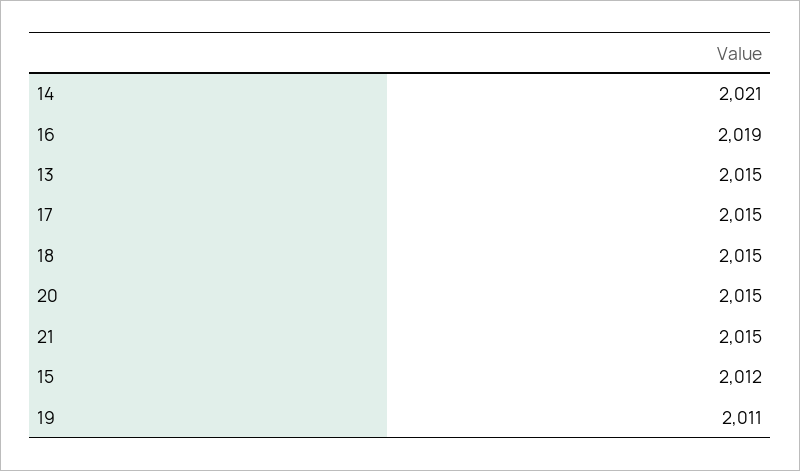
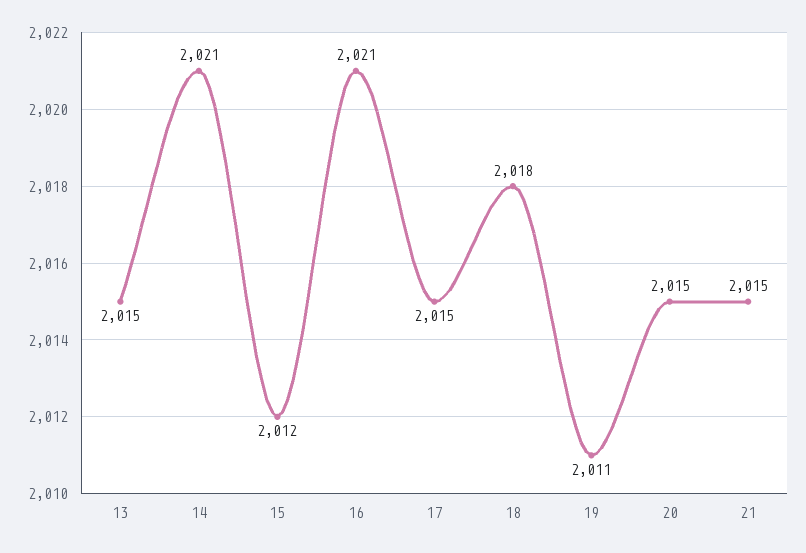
  {
    "14": 2021,
-   "16": 2019,
+   "16": 2021,
    "13": 2015,
    "17": 2015,
-   "18": 2015,
+   "18": 2018,
    "20": 2015,
    "21": 2015,
    "15": 2012,
    "19": 2011
  }

